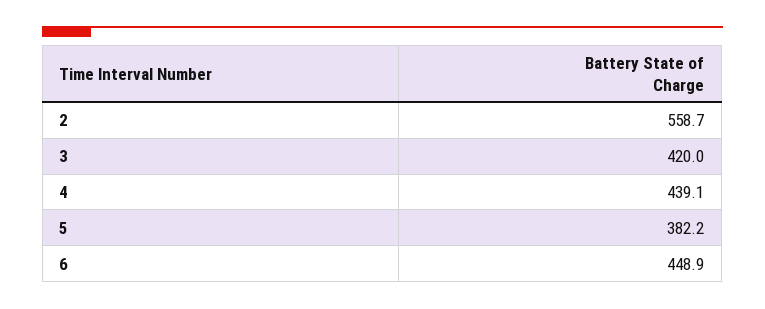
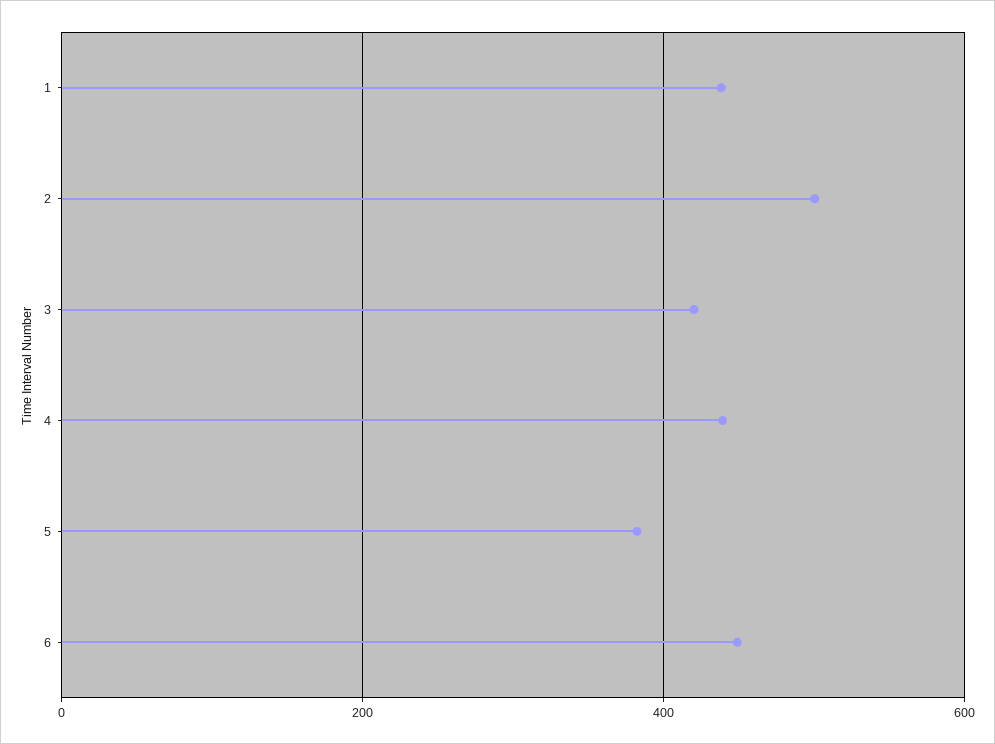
  {
-   "2": 558.7,
+   "2": 500,
    "3": 420,
    "4": 439.1,
    "5": 382.2,
-   "6": 448.9
+   "6": 448.9,
+   "1": 440
  }

